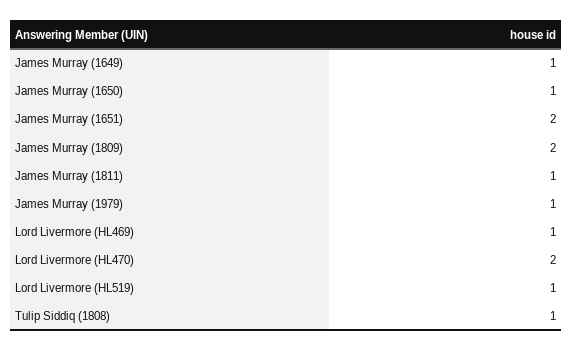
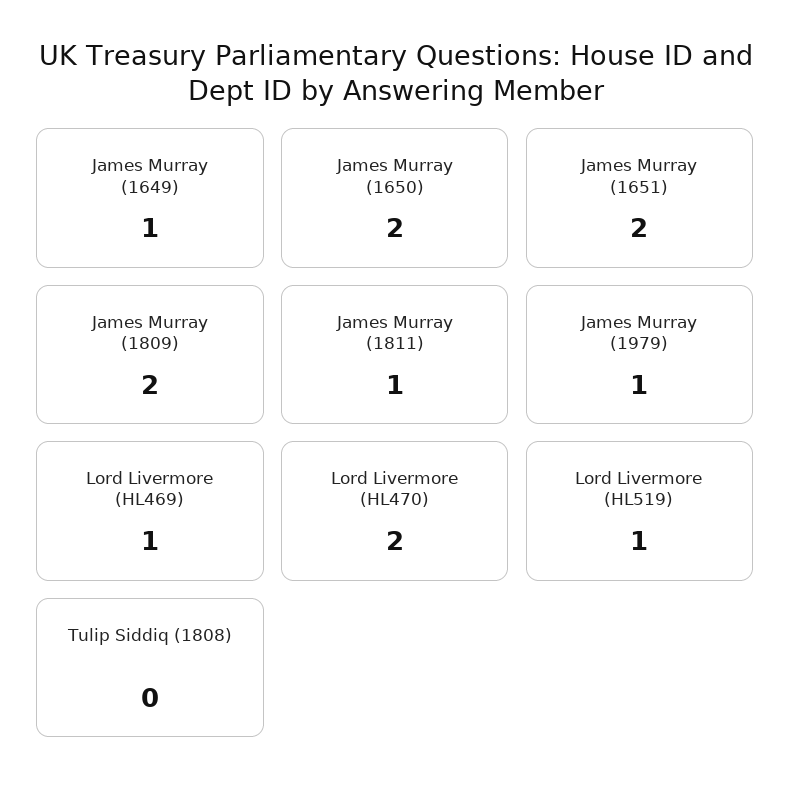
  {
    "James Murray (1649)": 1,
-   "James Murray (1650)": 1,
+   "James Murray (1650)": 2,
    "James Murray (1651)": 2,
    "James Murray (1809)": 2,
    "James Murray (1811)": 1,
    "James Murray (1979)": 1,
    "Lord Livermore (HL469)": 1,
    "Lord Livermore (HL470)": 2,
    "Lord Livermore (HL519)": 1,
-   "Tulip Siddiq (1808)": 1
+   "Tulip Siddiq (1808)": 0
  }

